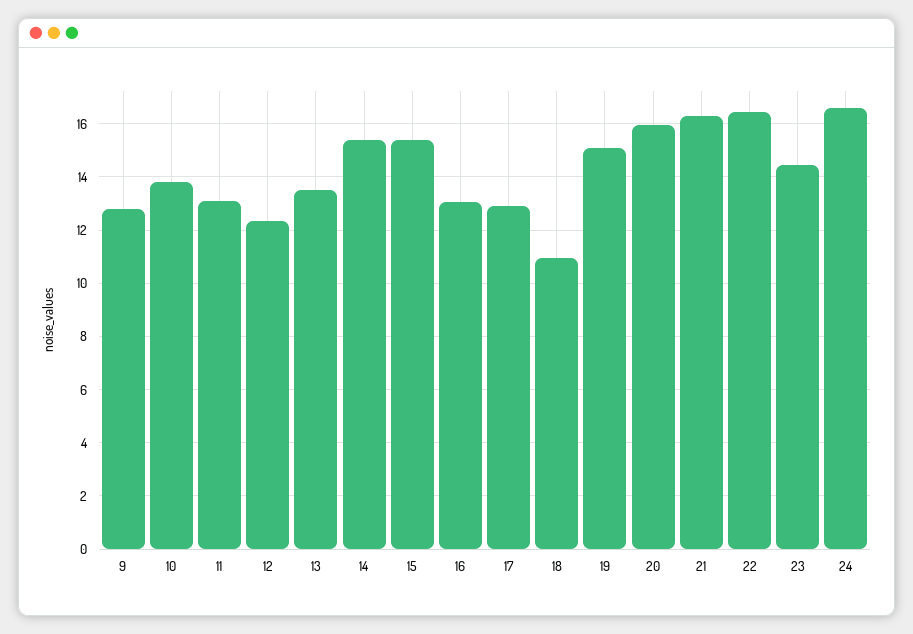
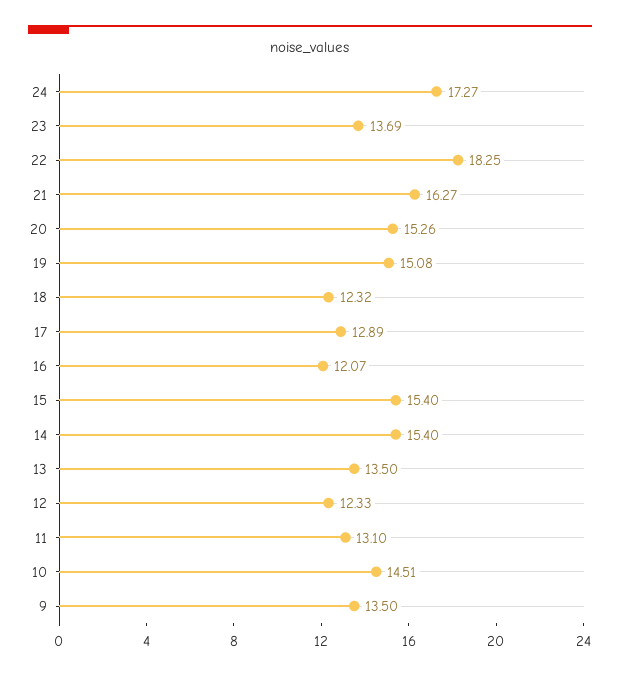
  {
-   "9": 12.75,
+   "9": 13.5,
-   "10": 13.75,
+   "10": 14.51,
    "11": 13.1,
    "12": 12.33,
    "13": 13.5,
    "14": 15.4,
    "15": 15.4,
-   "16": 13,
+   "16": 12.07,
    "17": 12.89,
-   "18": 11,
+   "18": 12.32,
    "19": 15.08,
-   "20": 16,
+   "20": 15.26,
    "21": 16.27,
-   "22": 16.5,
+   "22": 18.25,
-   "23": 14.5,
+   "23": 13.69,
-   "24": 16.5
+   "24": 17.27
  }

